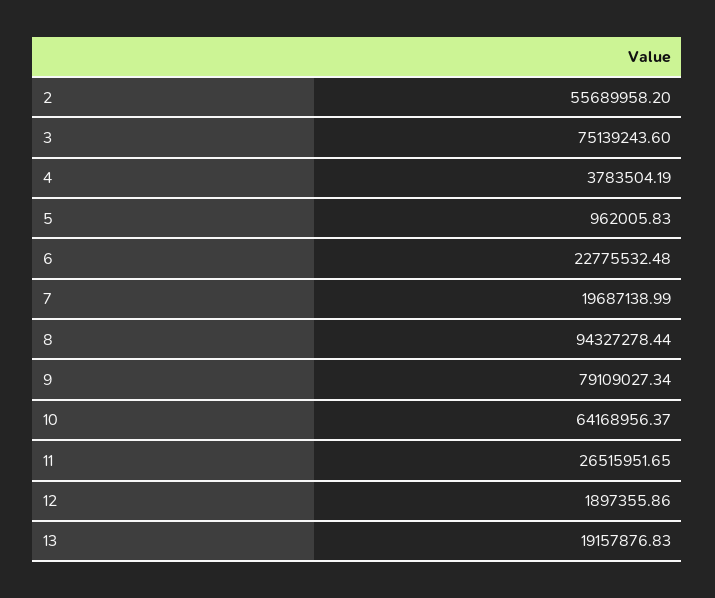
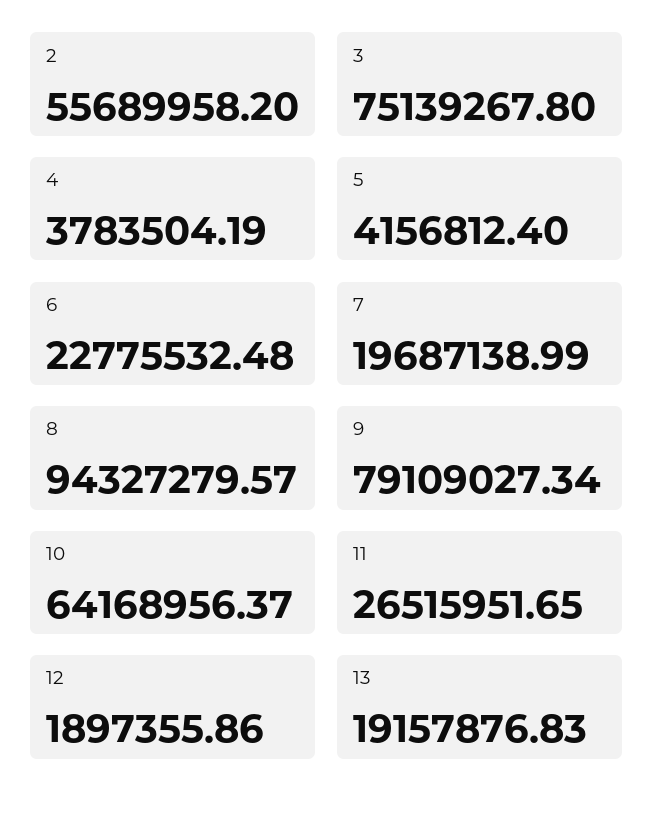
  {
    "2": 55689958.2,
-   "3": 75139243.6,
+   "3": 75139267.8,
    "4": 3783504.19,
-   "5": 962005.83,
+   "5": 4156812.4,
    "6": 22775532.48,
    "7": 19687138.99,
-   "8": 94327278.44,
+   "8": 94327279.57,
    "9": 79109027.34,
    "10": 64168956.37,
    "11": 26515951.65,
    "12": 1897355.86,
    "13": 19157876.83
  }

